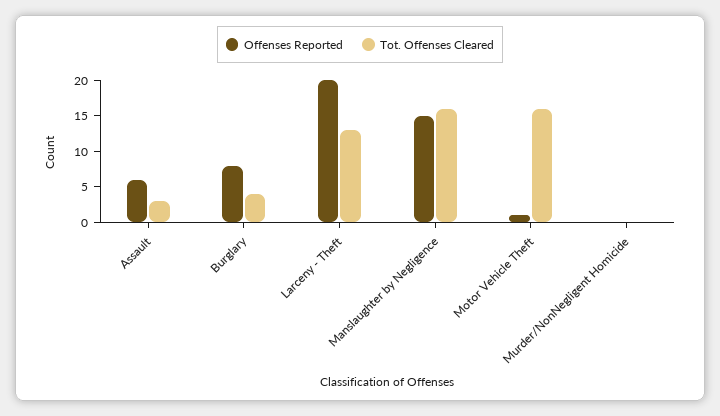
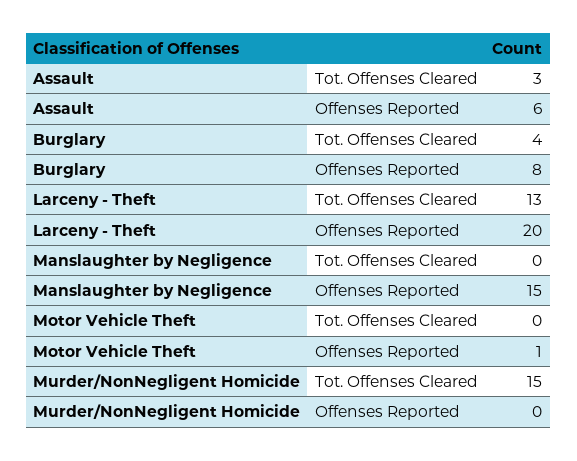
  {
    "Offenses Reported": {
      "Assault": 6,
      "Burglary": 8,
      "Larceny - Theft": 20,
      "Manslaughter by Negligence": 15,
      "Motor Vehicle Theft": 1,
      "Murder/NonNegligent Homicide": 0
    },
    "Tot. Offenses Cleared": {
      "Assault": 3,
      "Burglary": 4,
      "Larceny - Theft": 13,
-     "Manslaughter by Negligence": 15,
+     "Manslaughter by Negligence": 0,
-     "Motor Vehicle Theft": 15,
+     "Motor Vehicle Theft": 0,
-     "Murder/NonNegligent Homicide": 0
+     "Murder/NonNegligent Homicide": 15
    }
  }

